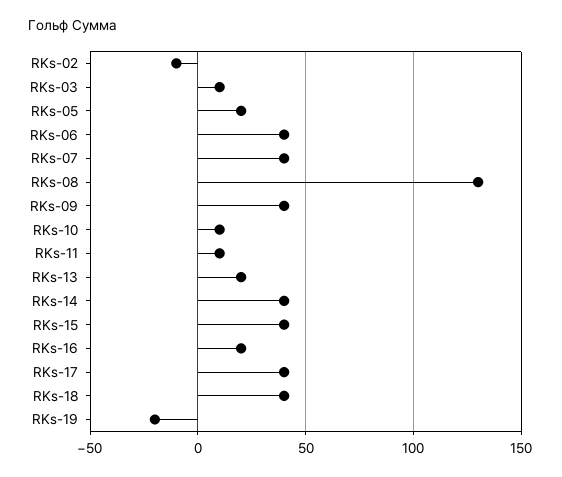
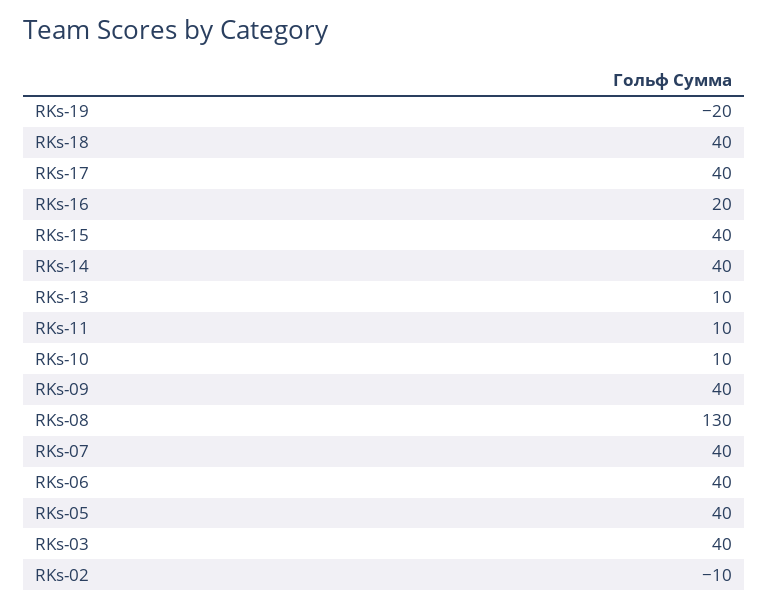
  {
    "RKs-02": -10,
-   "RKs-03": 10,
+   "RKs-03": 40,
-   "RKs-05": 20,
+   "RKs-05": 40,
    "RKs-06": 40,
    "RKs-07": 40,
    "RKs-08": 130,
    "RKs-09": 40,
    "RKs-10": 10,
    "RKs-11": 10,
-   "RKs-13": 20,
+   "RKs-13": 10,
    "RKs-14": 40,
    "RKs-15": 40,
    "RKs-16": 20,
    "RKs-17": 40,
    "RKs-18": 40,
    "RKs-19": -20
  }

